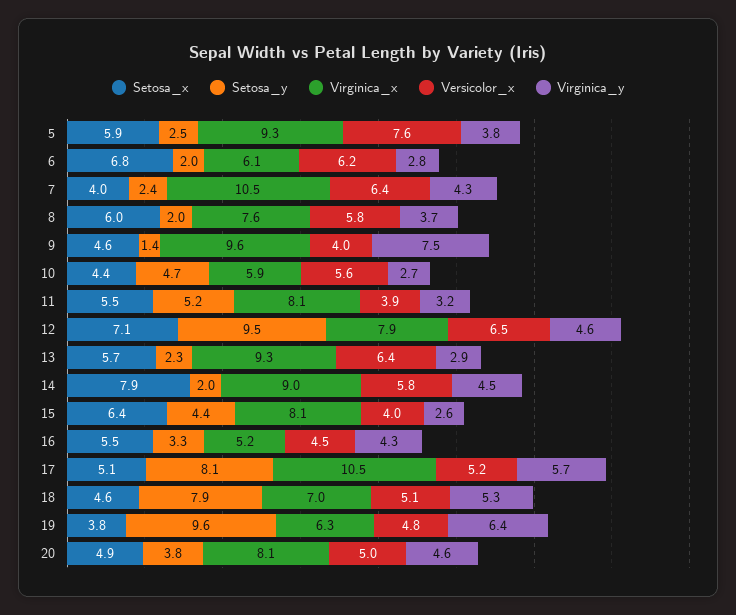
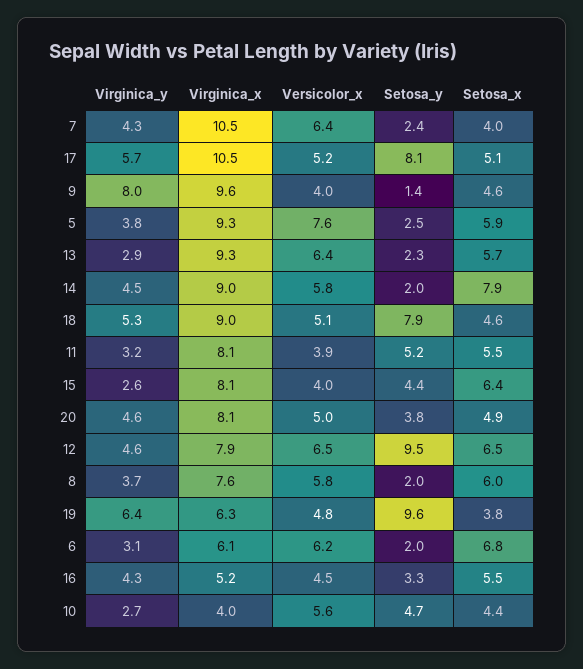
  {
    "Setosa_x": {
      "5": 5.9,
      "6": 6.8,
      "7": 4,
      "8": 6,
      "9": 4.6,
      "10": 4.4,
      "11": 5.5,
-     "12": 7.1,
+     "12": 6.5,
      "13": 5.7,
      "14": 7.9,
      "15": 6.4,
      "16": 5.5,
      "17": 5.1,
      "18": 4.6,
      "19": 3.8,
      "20": 4.9
    },
    "Setosa_y": {
      "5": 2.5,
      "6": 2,
      "7": 2.4,
      "8": 2,
      "9": 1.4,
      "10": 4.7,
      "11": 5.2,
      "12": 9.5,
      "13": 2.3,
      "14": 2,
      "15": 4.4,
      "16": 3.3,
      "17": 8.1,
      "18": 7.9,
      "19": 9.6,
      "20": 3.8
    },
    "Virginica_x": {
      "5": 9.3,
      "6": 6.1,
      "7": 10.5,
      "8": 7.6,
      "9": 9.6,
-     "10": 5.9,
+     "10": 4,
      "11": 8.1,
      "12": 7.9,
      "13": 9.3,
      "14": 9,
      "15": 8.1,
      "16": 5.2,
      "17": 10.5,
-     "18": 7,
+     "18": 9,
      "19": 6.3,
      "20": 8.1
    },
    "Versicolor_x": {
      "5": 7.6,
      "6": 6.2,
      "7": 6.4,
      "8": 5.8,
      "9": 4,
      "10": 5.6,
      "11": 3.9,
      "12": 6.5,
      "13": 6.4,
      "14": 5.8,
      "15": 4,
      "16": 4.5,
      "17": 5.2,
      "18": 5.1,
      "19": 4.8,
      "20": 5
    },
    "Virginica_y": {
      "5": 3.8,
-     "6": 2.8,
+     "6": 3.1,
      "7": 4.3,
      "8": 3.7,
-     "9": 7.5,
+     "9": 8,
      "10": 2.7,
      "11": 3.2,
      "12": 4.6,
      "13": 2.9,
      "14": 4.5,
      "15": 2.6,
      "16": 4.3,
      "17": 5.7,
      "18": 5.3,
      "19": 6.4,
      "20": 4.6
    }
  }

